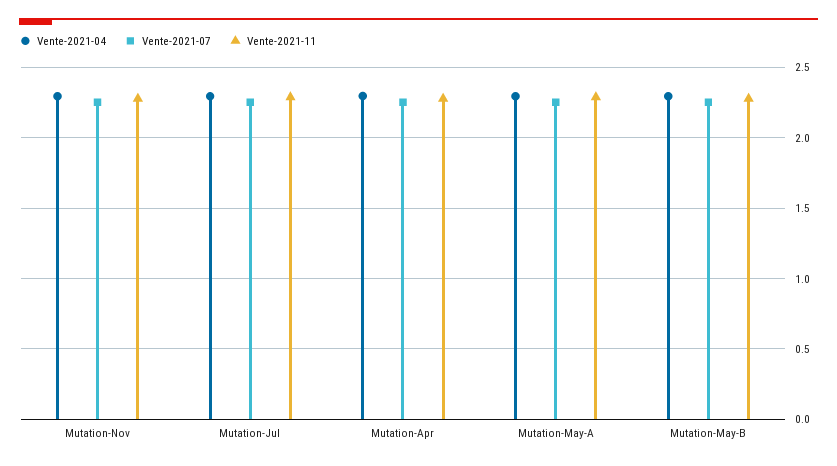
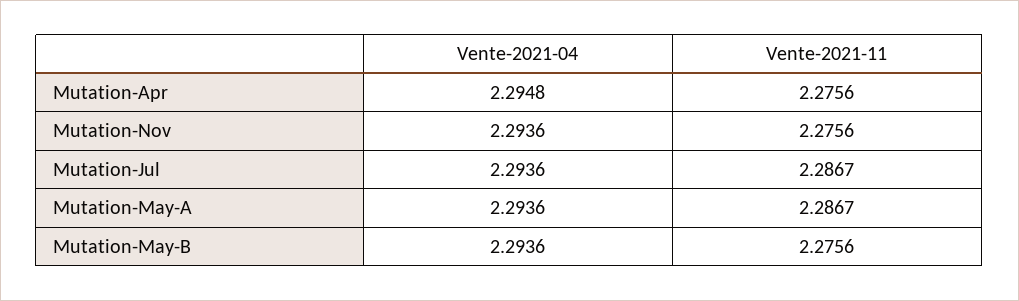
  {
    "Vente-2021-04": {
      "Mutation-Nov": 2.2936,
      "Mutation-Jul": 2.2936,
      "Mutation-Apr": 2.2948,
      "Mutation-May-A": 2.2936,
      "Mutation-May-B": 2.2936
    },
-   "Vente-2021-07": {
-     "Mutation-Nov": 2.25,
-     "Mutation-Jul": 2.25,
-     "Mutation-Apr": 2.25,
-     "Mutation-May-A": 2.25,
-     "Mutation-May-B": 2.25
-   },
    "Vente-2021-11": {
      "Mutation-Nov": 2.2756,
      "Mutation-Jul": 2.2867,
      "Mutation-Apr": 2.2756,
      "Mutation-May-A": 2.2867,
      "Mutation-May-B": 2.2756
    }
  }

